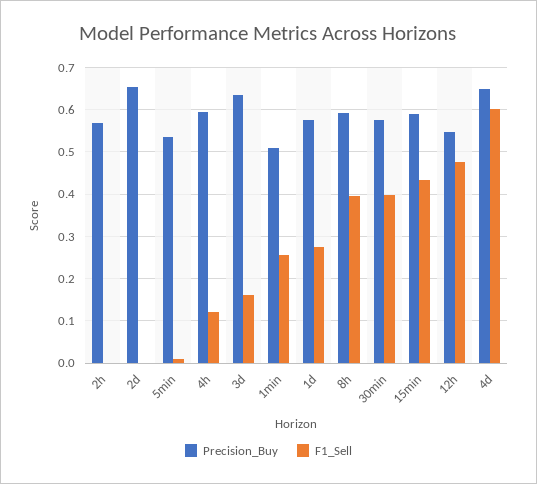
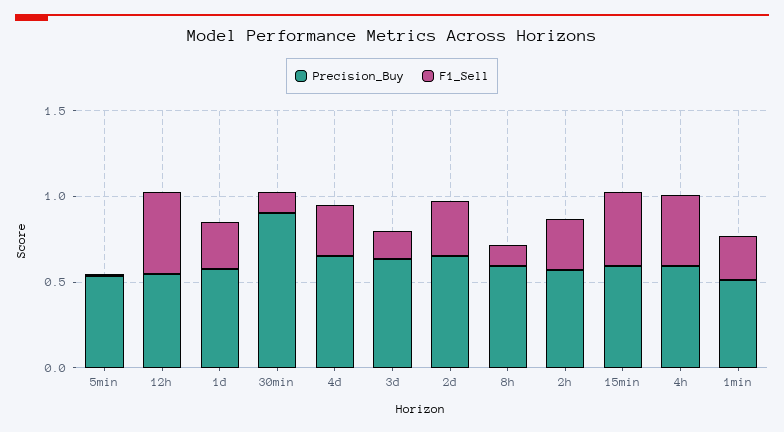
  {
    "Precision_Buy": {
      "2h": 0.56,
      "2d": 0.66,
      "5min": 0.54,
      "4h": 0.6,
      "3d": 0.64,
      "1min": 0.5,
      "1d": 0.58,
      "8h": 0.6,
-     "30min": 0.58,
+     "30min": 0.9,
      "15min": 0.6,
      "12h": 0.54,
      "4d": 0.64
    },
    "F1_Sell": {
-     "2h": 0,
+     "2h": 0.3,
-     "2d": 0,
+     "2d": 0.3,
      "5min": 0,
-     "4h": 0.12,
+     "4h": 0.4,
      "3d": 0.16,
      "1min": 0.26,
      "1d": 0.28,
-     "8h": 0.4,
+     "8h": 0.1,
-     "30min": 0.4,
+     "30min": 0.1,
      "15min": 0.44,
      "12h": 0.48,
-     "4d": 0.6
+     "4d": 0.3
    }
  }

